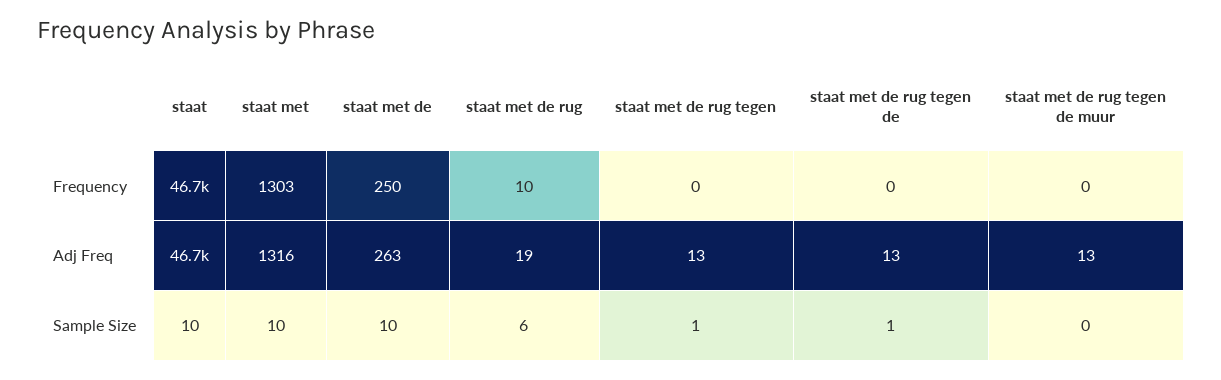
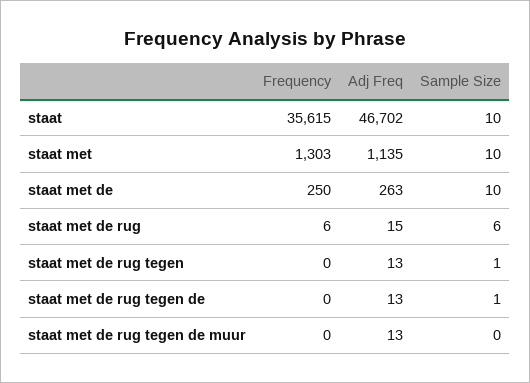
  {
    "staat": {
-     "Frequency": 46700,
+     "Frequency": 35615,
      "Adj Freq": 46702,
      "Sample Size": 10
    },
    "staat met": {
      "Frequency": 1303,
-     "Adj Freq": 1316,
+     "Adj Freq": 1135,
      "Sample Size": 10
    },
    "staat met de": {
      "Frequency": 250,
      "Adj Freq": 263,
      "Sample Size": 10
    },
    "staat met de rug": {
-     "Frequency": 10,
+     "Frequency": 6,
-     "Adj Freq": 19,
+     "Adj Freq": 15,
      "Sample Size": 6
    },
    "staat met de rug tegen": {
      "Frequency": 0,
      "Adj Freq": 13,
      "Sample Size": 1
    },
    "staat met de rug tegen de": {
      "Frequency": 0,
      "Adj Freq": 13,
      "Sample Size": 1
    },
    "staat met de rug tegen de muur": {
      "Frequency": 0,
      "Adj Freq": 13,
      "Sample Size": 0
    }
  }

